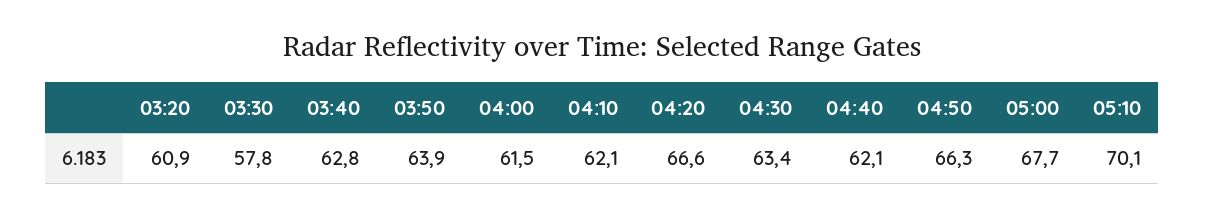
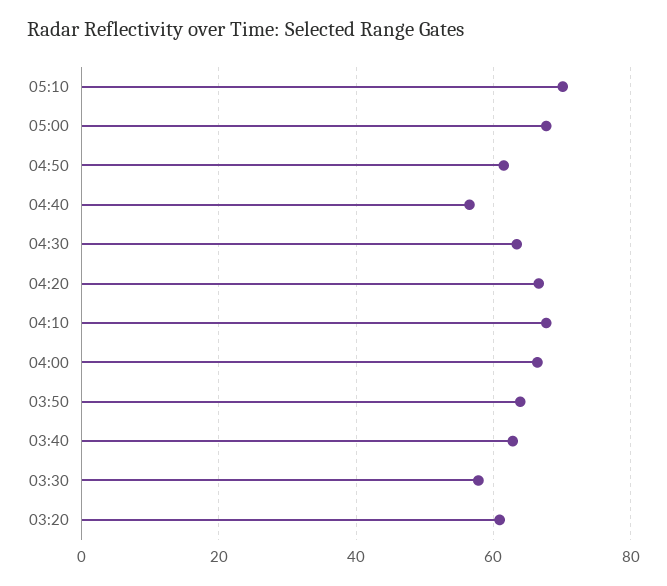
  {
    "03:20": 60.9,
    "03:30": 57.8,
    "03:40": 62.8,
    "03:50": 63.9,
-   "04:00": 61.5,
+   "04:00": 66,
-   "04:10": 62.1,
+   "04:10": 68,
    "04:20": 66.6,
    "04:30": 63.4,
-   "04:40": 62.1,
+   "04:40": 56,
-   "04:50": 66.3,
+   "04:50": 62,
    "05:00": 67.7,
    "05:10": 70.1
  }

